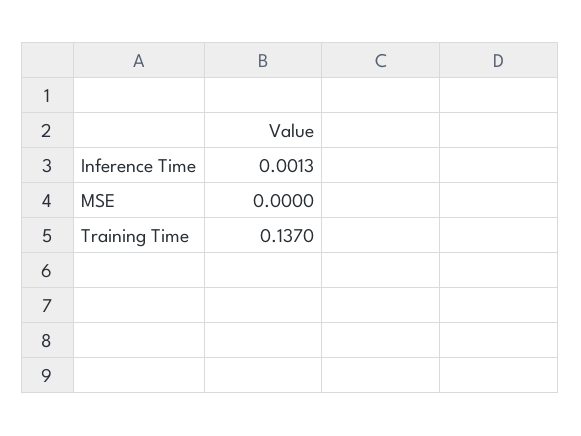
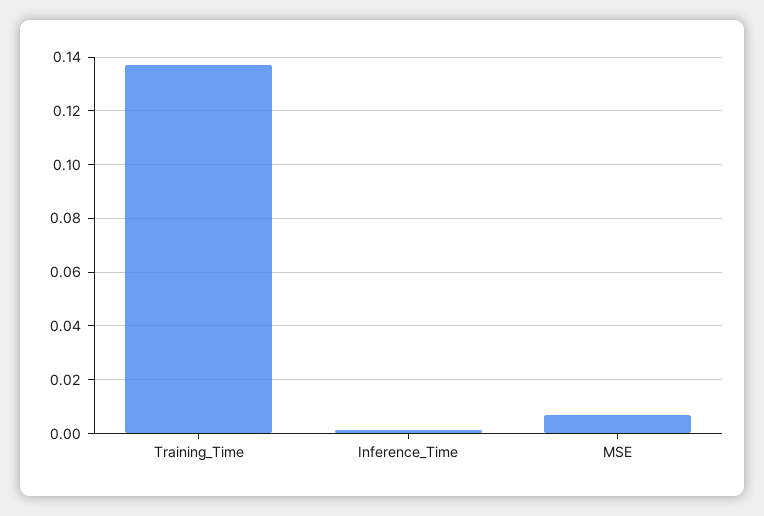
  {
    "Inference Time": 0.0013,
-   "MSE": 0,
+   "MSE": 0.0075,
    "Training Time": 0.137
  }

